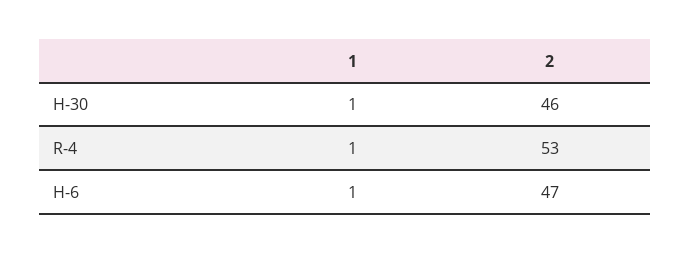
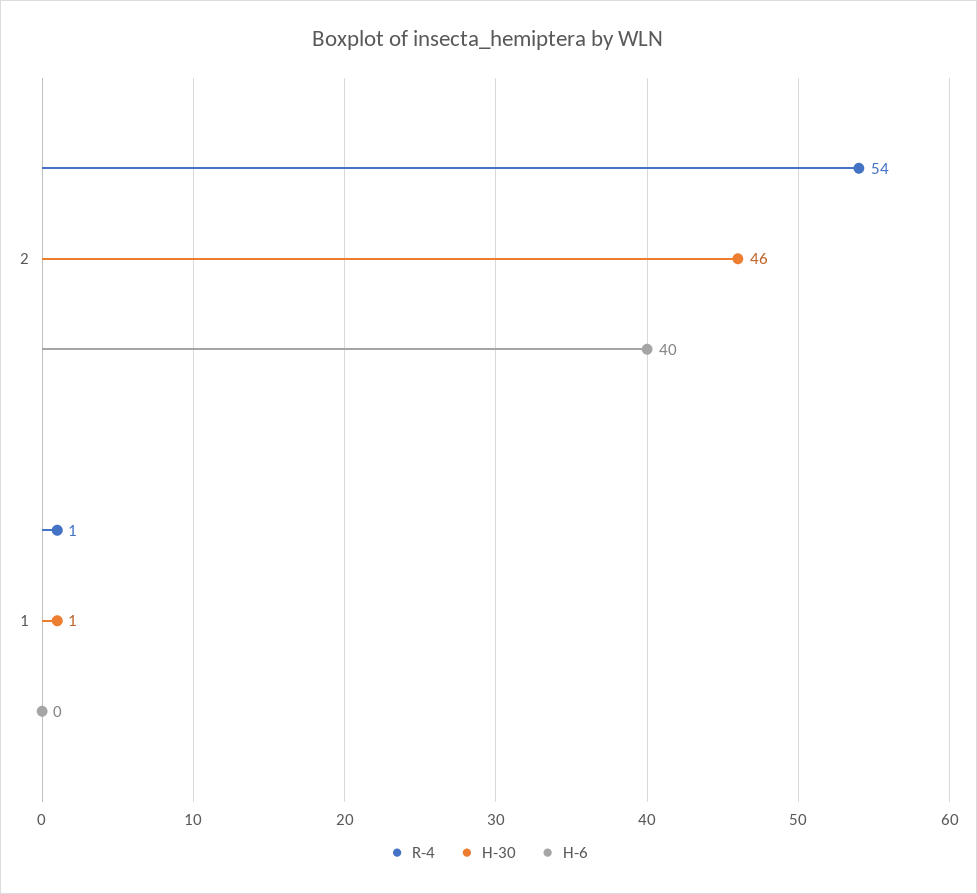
  {
    "H-30": {
      "1": 1,
      "2": 46
    },
    "R-4": {
      "1": 1,
-     "2": 53
+     "2": 54
    },
    "H-6": {
-     "1": 1,
+     "1": 0,
-     "2": 47
+     "2": 40
    }
  }

